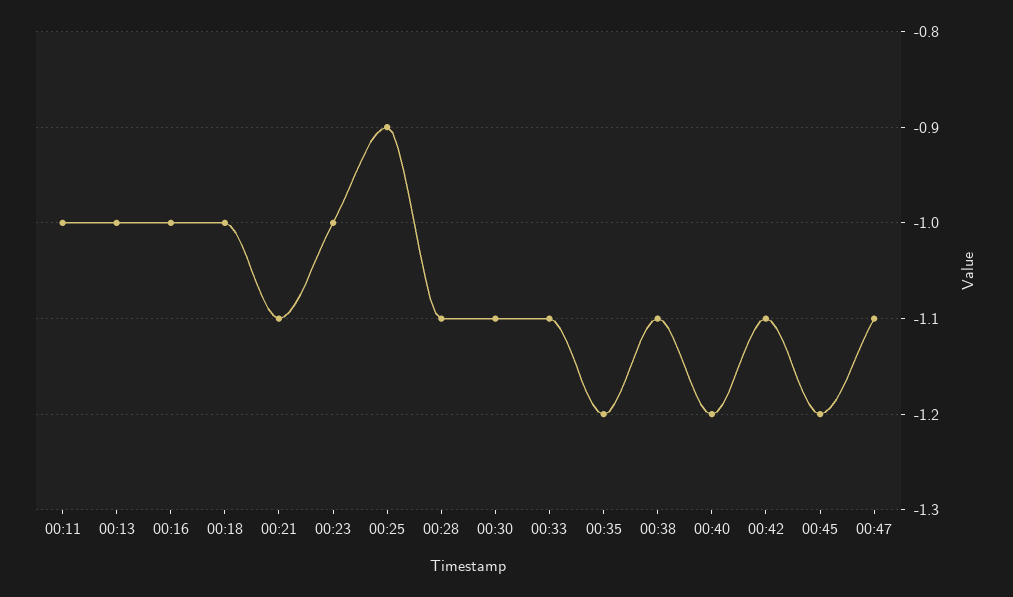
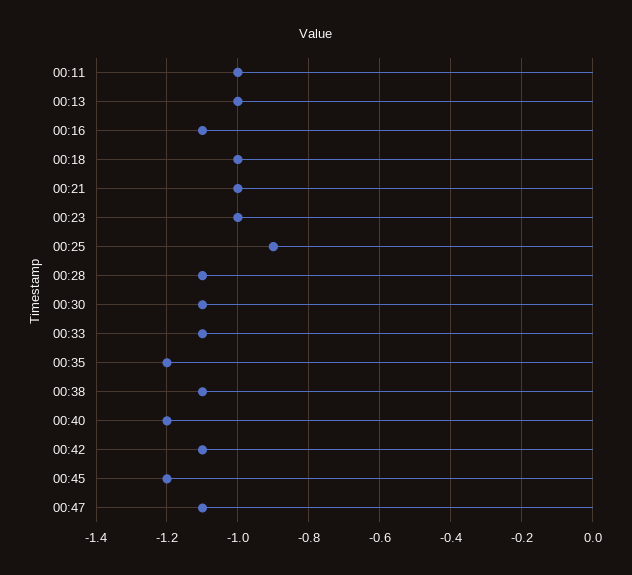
  {
    "00:11": -1,
    "00:13": -1,
-   "00:16": -1,
+   "00:16": -1.1,
    "00:18": -1,
-   "00:21": -1.1,
+   "00:21": -1,
    "00:23": -1,
    "00:25": -0.9,
    "00:28": -1.1,
    "00:30": -1.1,
    "00:33": -1.1,
    "00:35": -1.2,
    "00:38": -1.1,
    "00:40": -1.2,
    "00:42": -1.1,
    "00:45": -1.2,
    "00:47": -1.1
  }

